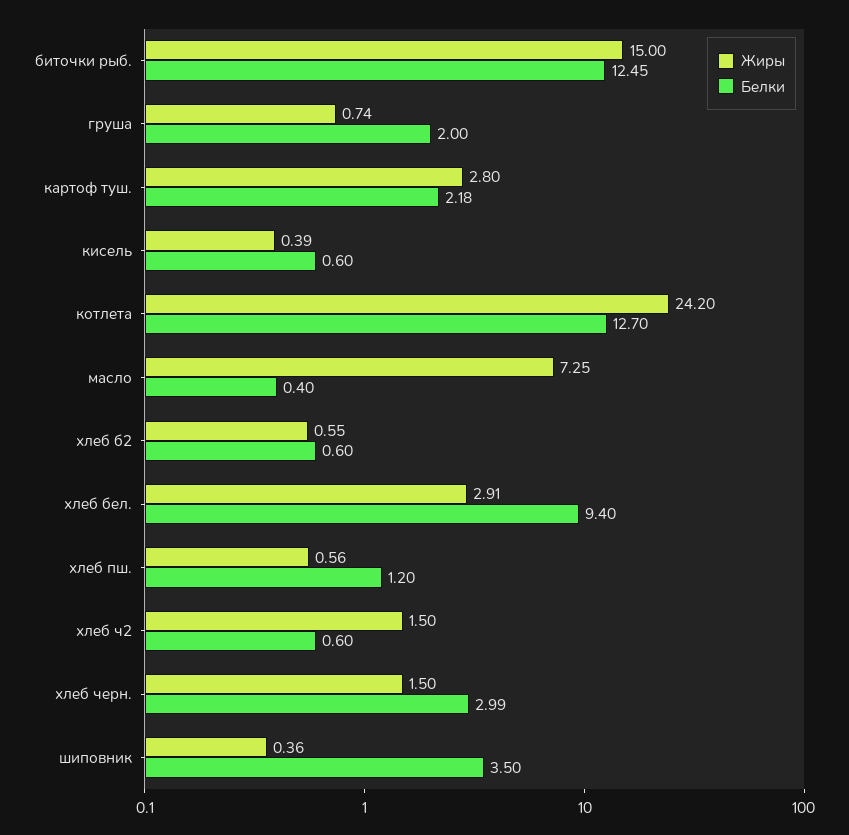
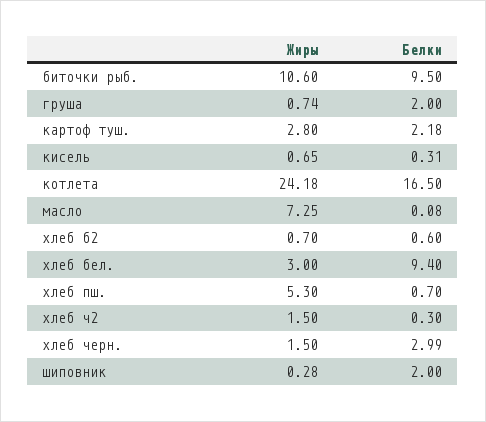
  {
    "Жиры": {
-     "биточки рыб.": 15,
+     "биточки рыб.": 10.6,
      "груша": 0.74,
      "картоф туш.": 2.8,
-     "кисель": 0.39,
+     "кисель": 0.65,
-     "котлета": 24.2,
+     "котлета": 24.18,
      "масло": 7.25,
-     "хлеб б2": 0.55,
+     "хлеб б2": 0.7,
-     "хлеб бел.": 2.91,
+     "хлеб бел.": 3,
-     "хлеб пш.": 0.56,
+     "хлеб пш.": 5.3,
      "хлеб ч2": 1.5,
      "хлеб черн.": 1.5,
-     "шиповник": 0.36
+     "шиповник": 0.28
    },
    "Белки": {
-     "биточки рыб.": 12.45,
+     "биточки рыб.": 9.5,
      "груша": 2,
      "картоф туш.": 2.18,
-     "кисель": 0.6,
+     "кисель": 0.31,
-     "котлета": 12.7,
+     "котлета": 16.5,
-     "масло": 0.4,
+     "масло": 0.08,
      "хлеб б2": 0.6,
      "хлеб бел.": 9.4,
-     "хлеб пш.": 1.2,
+     "хлеб пш.": 0.7,
-     "хлеб ч2": 0.6,
+     "хлеб ч2": 0.3,
      "хлеб черн.": 2.99,
-     "шиповник": 3.5
+     "шиповник": 2
    }
  }

